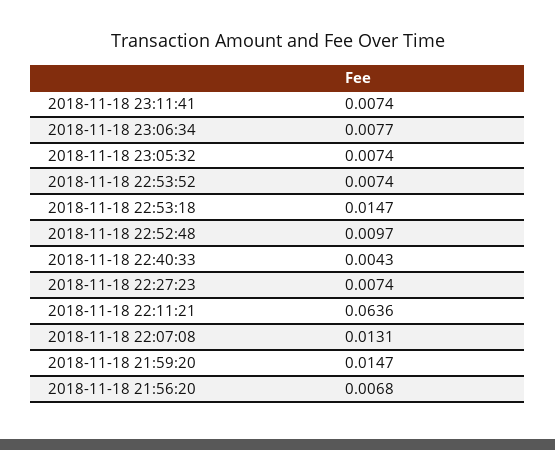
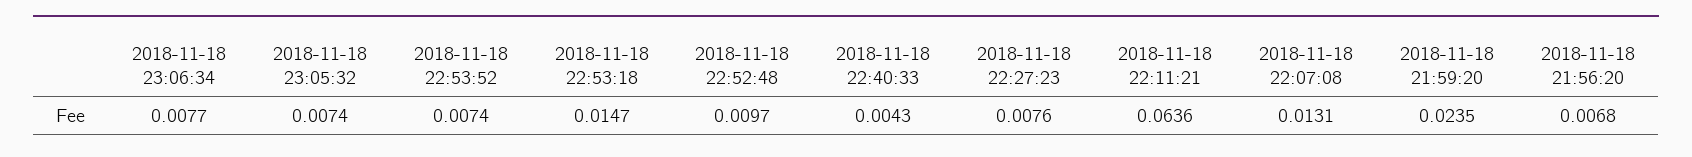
  {
-   "2018-11-18 23:11:41": 0.0074,
    "2018-11-18 23:06:34": 0.0077,
    "2018-11-18 23:05:32": 0.0074,
    "2018-11-18 22:53:52": 0.0074,
    "2018-11-18 22:53:18": 0.0147,
    "2018-11-18 22:52:48": 0.0097,
    "2018-11-18 22:40:33": 0.0043,
-   "2018-11-18 22:27:23": 0.0074,
+   "2018-11-18 22:27:23": 0.0076,
    "2018-11-18 22:11:21": 0.0636,
    "2018-11-18 22:07:08": 0.0131,
-   "2018-11-18 21:59:20": 0.0147,
+   "2018-11-18 21:59:20": 0.0235,
    "2018-11-18 21:56:20": 0.0068
  }

